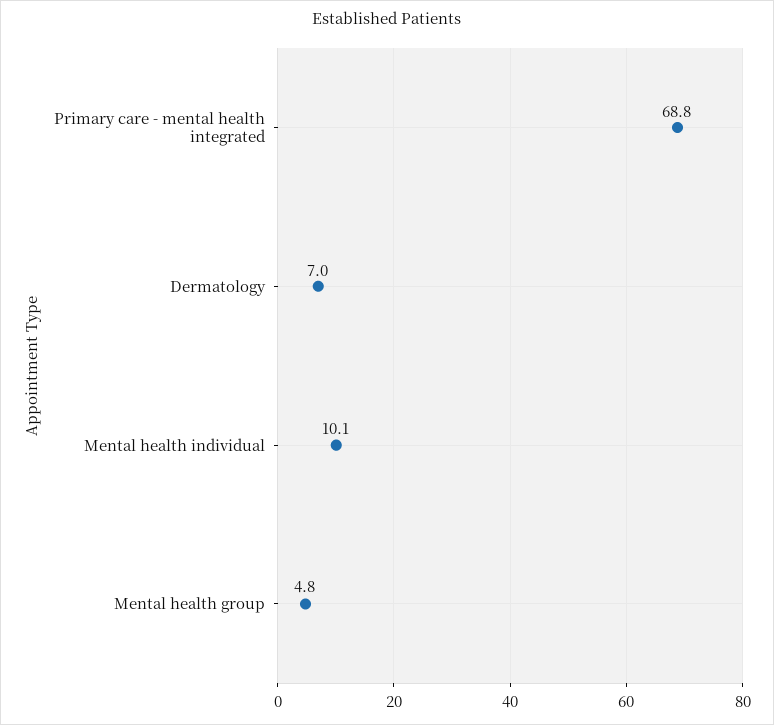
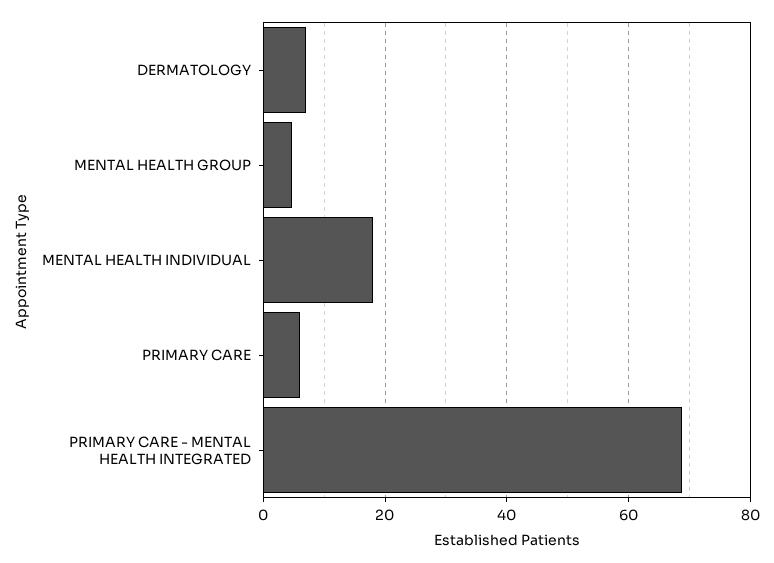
  {
    "Primary care - mental health integrated": 68.8,
    "Dermatology": 7,
-   "Mental health individual": 10.1,
+   "Mental health individual": 18,
-   "Mental health group": 4.8
+   "Mental health group": 4.8,
+   "PRIMARY CARE": 6
  }

